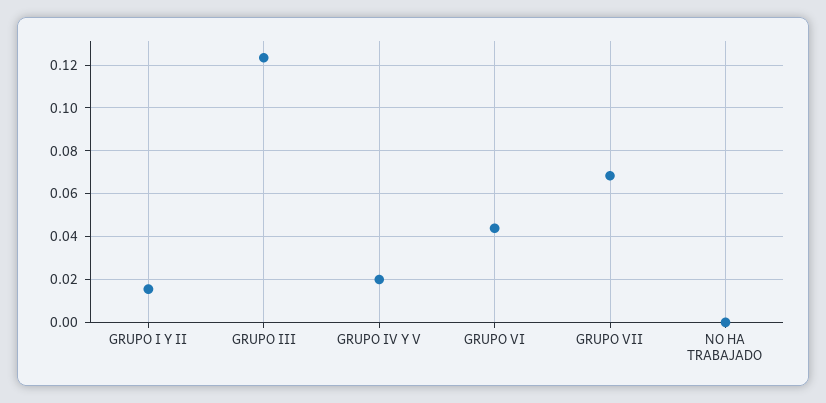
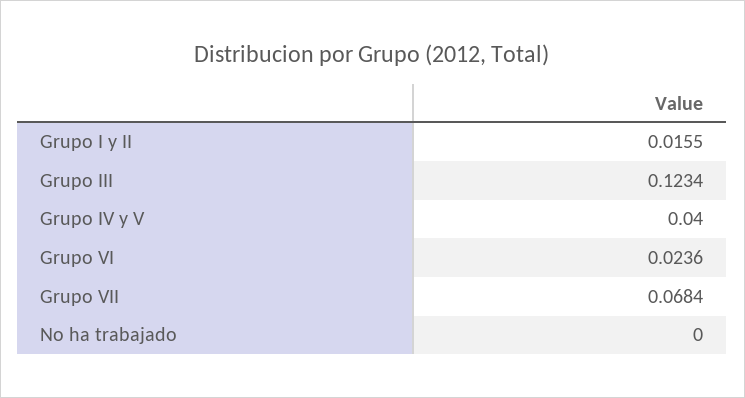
  {
    "GRUPO I Y II": 0.0155,
    "GRUPO III": 0.1234,
-   "GRUPO IV Y V": 0.02,
+   "GRUPO IV Y V": 0.04,
-   "GRUPO VI": 0.045,
+   "GRUPO VI": 0.0236,
    "GRUPO VII": 0.0684,
    "NO HA TRABAJADO": 0
  }

